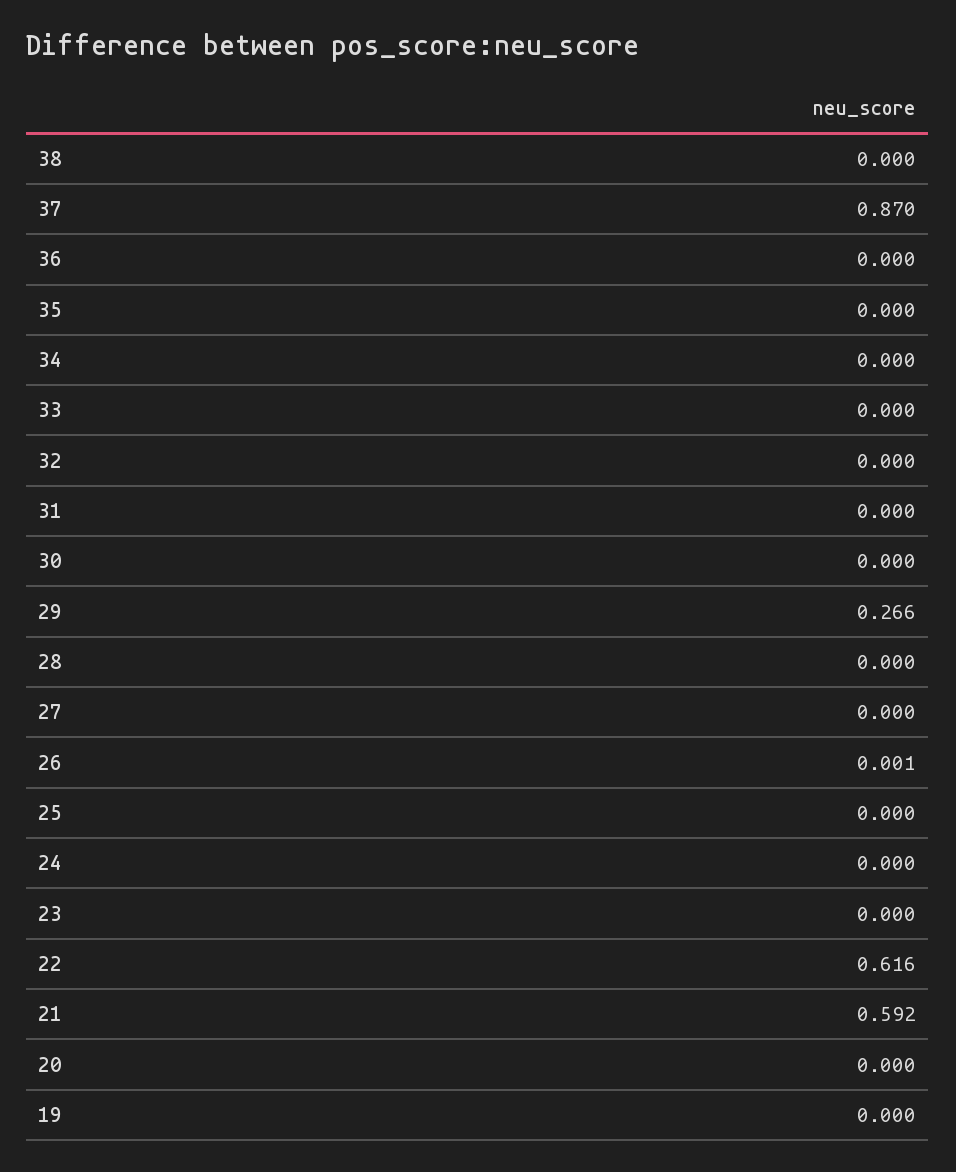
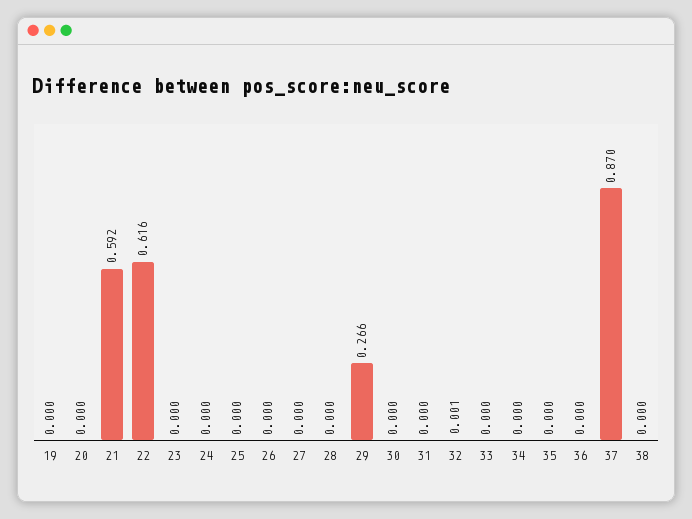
  {
    "38": 0,
    "37": 0.87,
    "36": 0,
    "35": 0,
    "34": 0,
    "33": 0,
-   "32": 0,
+   "32": 0.001,
    "31": 0,
    "30": 0,
    "29": 0.266,
    "28": 0,
    "27": 0,
-   "26": 0.001,
+   "26": 0,
    "25": 0,
    "24": 0,
    "23": 0,
    "22": 0.616,
    "21": 0.592,
    "20": 0,
    "19": 0
  }

